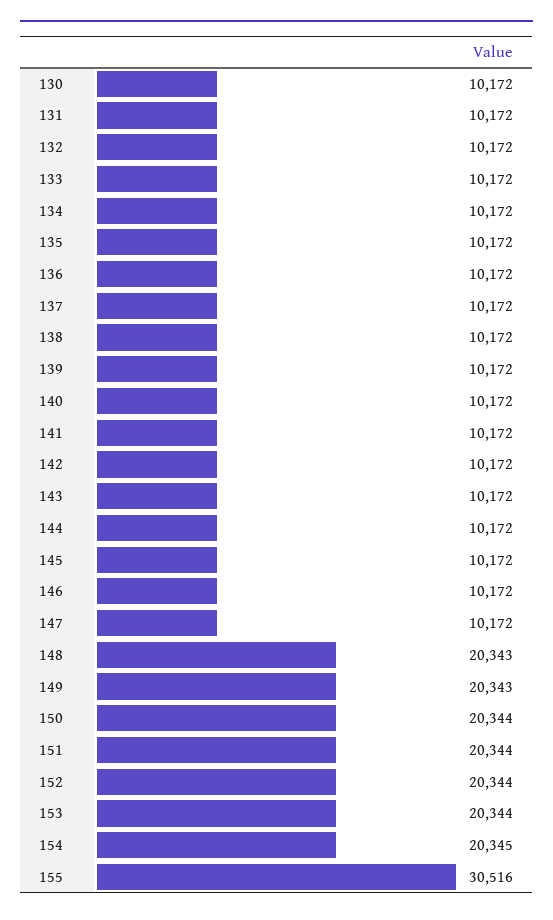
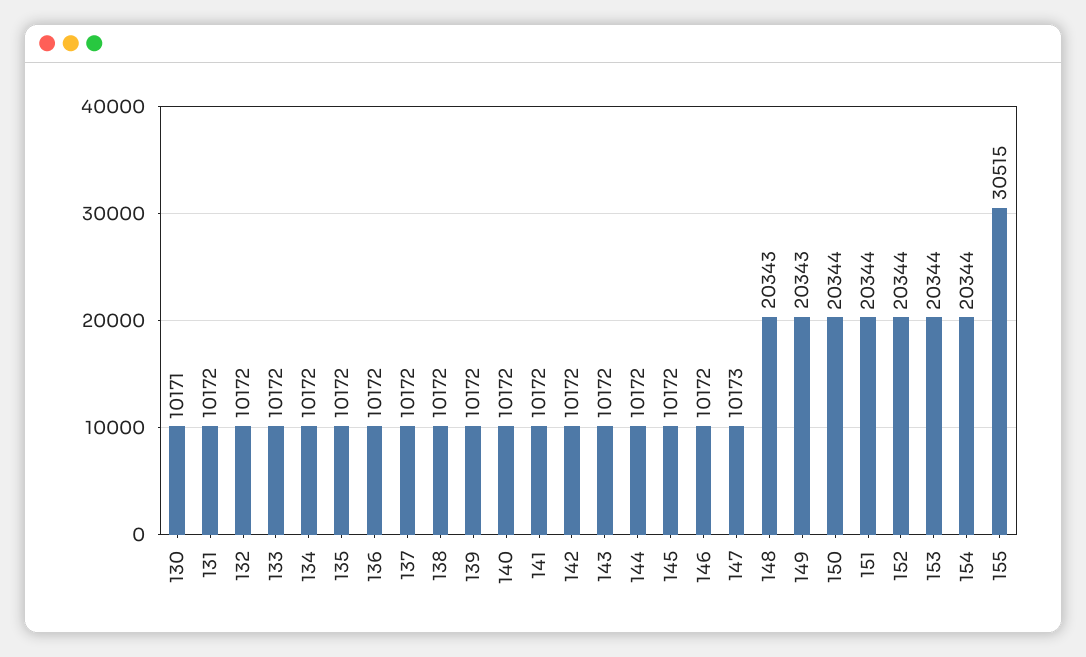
  {
-   "130": 10172,
+   "130": 10171,
    "131": 10172,
    "132": 10172,
    "133": 10172,
    "134": 10172,
    "135": 10172,
    "136": 10172,
    "137": 10172,
    "138": 10172,
    "139": 10172,
    "140": 10172,
    "141": 10172,
    "142": 10172,
    "143": 10172,
    "144": 10172,
    "145": 10172,
    "146": 10172,
-   "147": 10172,
+   "147": 10173,
    "148": 20343,
    "149": 20343,
    "150": 20344,
    "151": 20344,
    "152": 20344,
    "153": 20344,
-   "154": 20345,
+   "154": 20344,
-   "155": 30516
+   "155": 30515
  }

